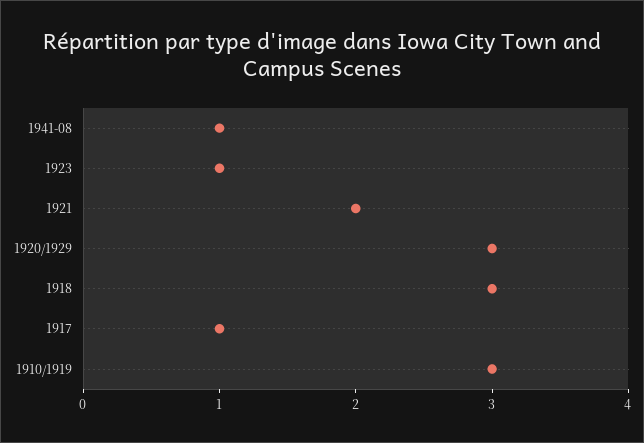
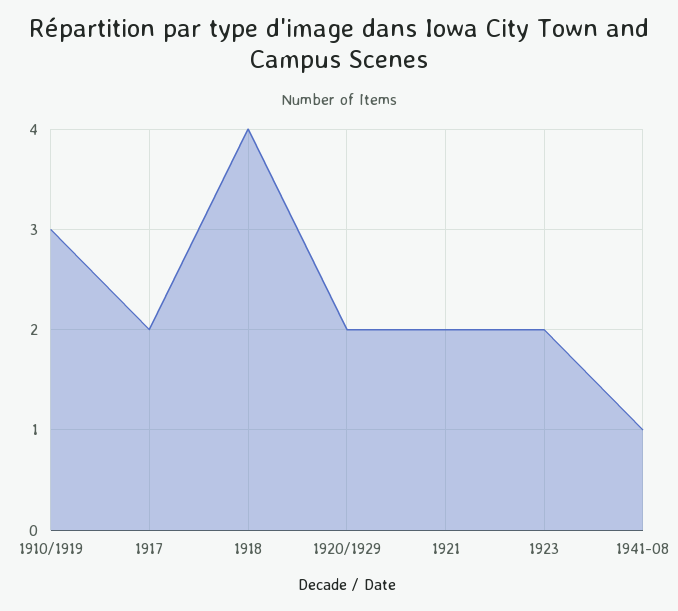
  {
    "1941-08": 1,
-   "1923": 1,
+   "1923": 2,
    "1921": 2,
-   "1920/1929": 3,
+   "1920/1929": 2,
-   "1918": 3,
+   "1918": 4,
-   "1917": 1,
+   "1917": 2,
    "1910/1919": 3
  }

